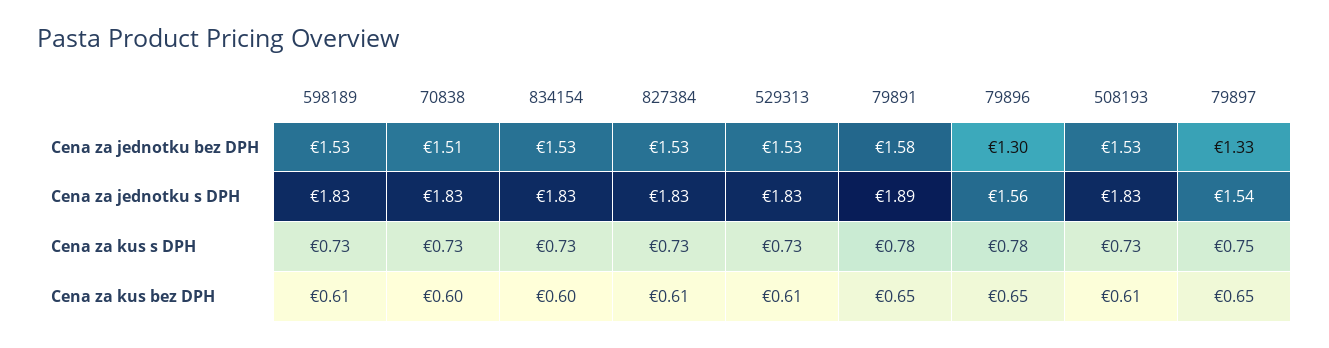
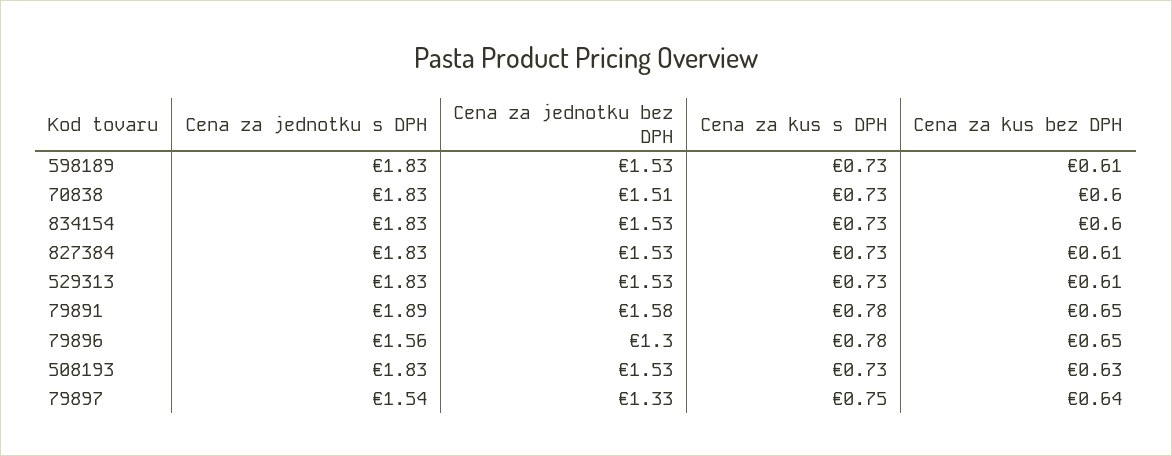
  {
    "598189": {
      "Cena za jednotku bez DPH": 1.53,
      "Cena za jednotku s DPH": 1.83,
      "Cena za kus s DPH": 0.73,
      "Cena za kus bez DPH": 0.61
    },
    "70838": {
      "Cena za jednotku bez DPH": 1.51,
      "Cena za jednotku s DPH": 1.83,
      "Cena za kus s DPH": 0.73,
      "Cena za kus bez DPH": 0.6
    },
    "834154": {
      "Cena za jednotku bez DPH": 1.53,
      "Cena za jednotku s DPH": 1.83,
      "Cena za kus s DPH": 0.73,
      "Cena za kus bez DPH": 0.6
    },
    "827384": {
      "Cena za jednotku bez DPH": 1.53,
      "Cena za jednotku s DPH": 1.83,
      "Cena za kus s DPH": 0.73,
      "Cena za kus bez DPH": 0.61
    },
    "529313": {
      "Cena za jednotku bez DPH": 1.53,
      "Cena za jednotku s DPH": 1.83,
      "Cena za kus s DPH": 0.73,
      "Cena za kus bez DPH": 0.61
    },
    "79891": {
      "Cena za jednotku bez DPH": 1.58,
      "Cena za jednotku s DPH": 1.89,
      "Cena za kus s DPH": 0.78,
      "Cena za kus bez DPH": 0.65
    },
    "79896": {
      "Cena za jednotku bez DPH": 1.3,
      "Cena za jednotku s DPH": 1.56,
      "Cena za kus s DPH": 0.78,
      "Cena za kus bez DPH": 0.65
    },
    "508193": {
      "Cena za jednotku bez DPH": 1.53,
      "Cena za jednotku s DPH": 1.83,
      "Cena za kus s DPH": 0.73,
-     "Cena za kus bez DPH": 0.61
+     "Cena za kus bez DPH": 0.63
    },
    "79897": {
      "Cena za jednotku bez DPH": 1.33,
      "Cena za jednotku s DPH": 1.54,
      "Cena za kus s DPH": 0.75,
-     "Cena za kus bez DPH": 0.65
+     "Cena za kus bez DPH": 0.64
    }
  }

